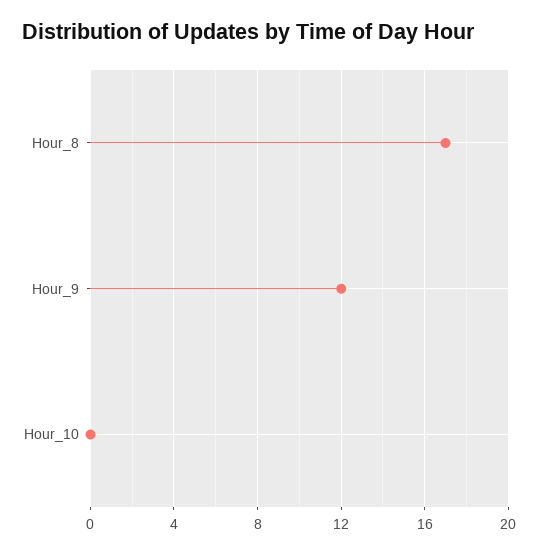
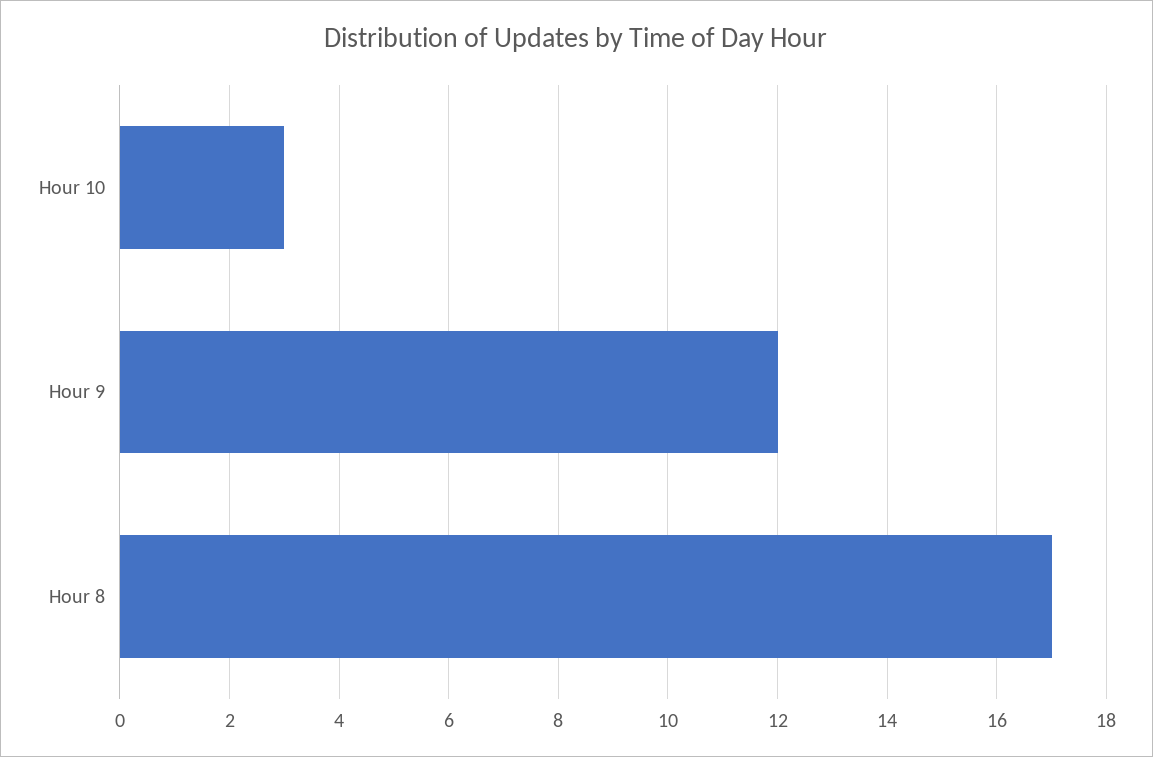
  {
    "Hour_8": 17,
    "Hour_9": 12,
-   "Hour_10": 0
+   "Hour_10": 3
  }

